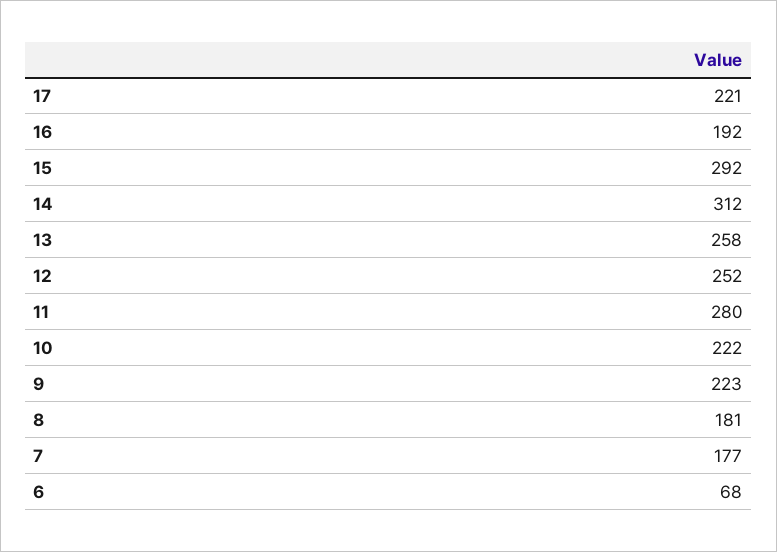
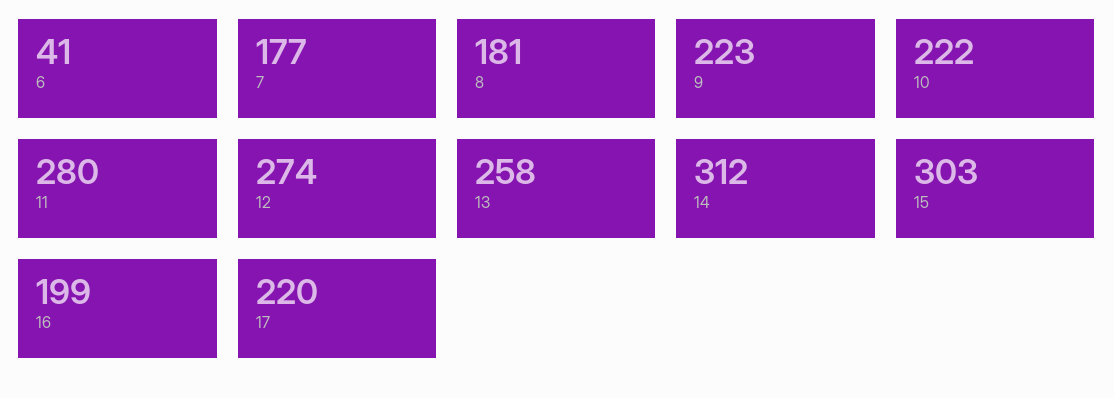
  {
-   "17": 221,
+   "17": 220,
-   "16": 192,
+   "16": 199,
-   "15": 292,
+   "15": 303,
    "14": 312,
    "13": 258,
-   "12": 252,
+   "12": 274,
    "11": 280,
    "10": 222,
    "9": 223,
    "8": 181,
    "7": 177,
-   "6": 68
+   "6": 41
  }

